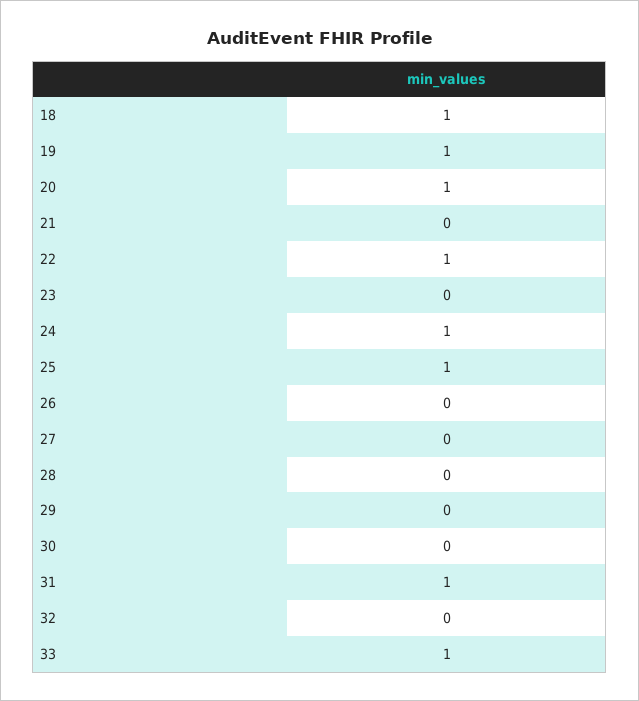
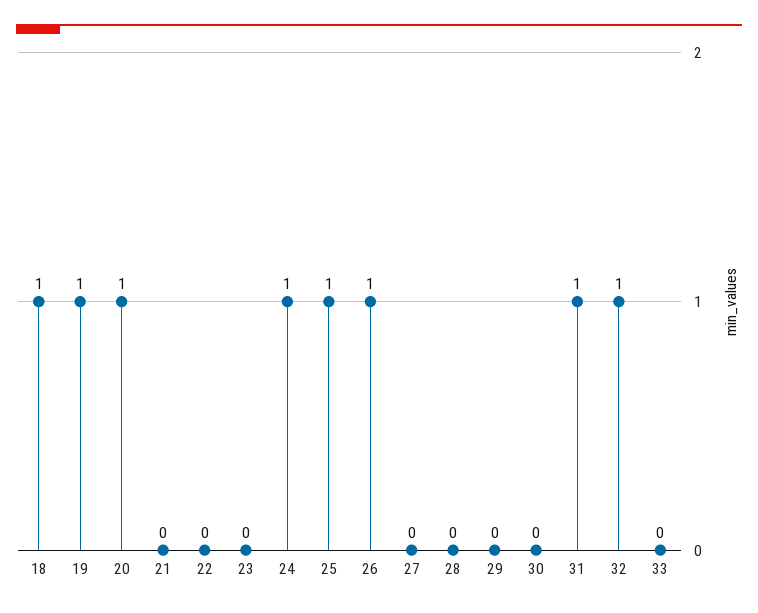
  {
    "18": 1,
    "19": 1,
    "20": 1,
    "21": 0,
-   "22": 1,
+   "22": 0,
    "23": 0,
    "24": 1,
    "25": 1,
-   "26": 0,
+   "26": 1,
    "27": 0,
    "28": 0,
    "29": 0,
    "30": 0,
    "31": 1,
-   "32": 0,
+   "32": 1,
-   "33": 1
+   "33": 0
  }

